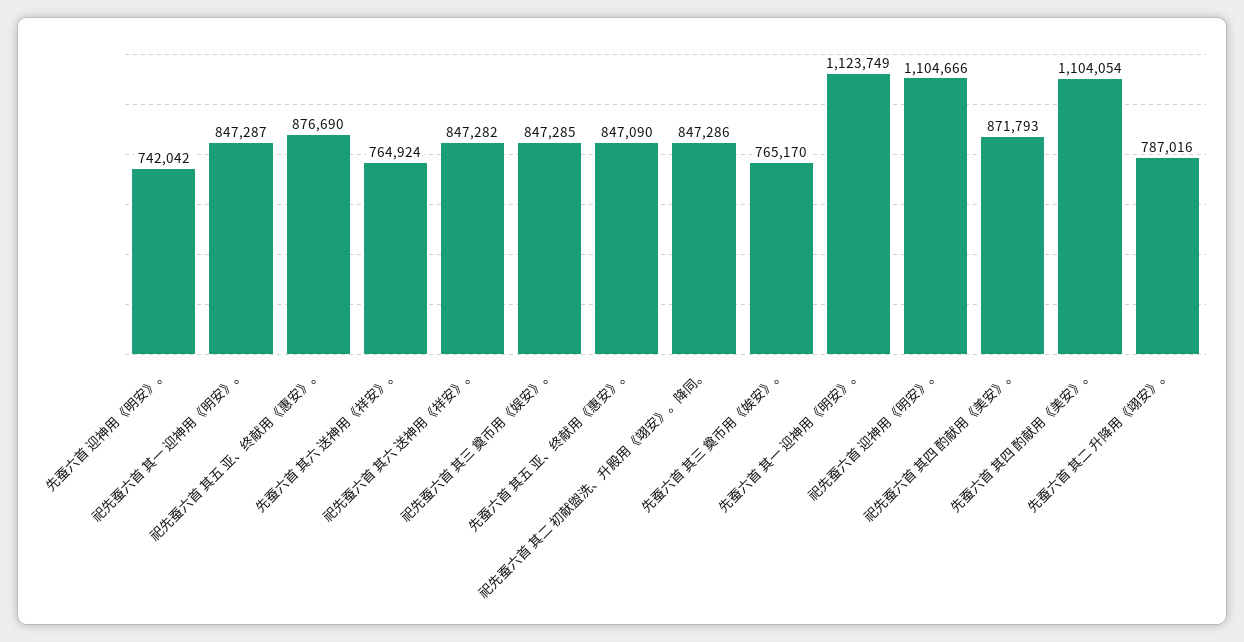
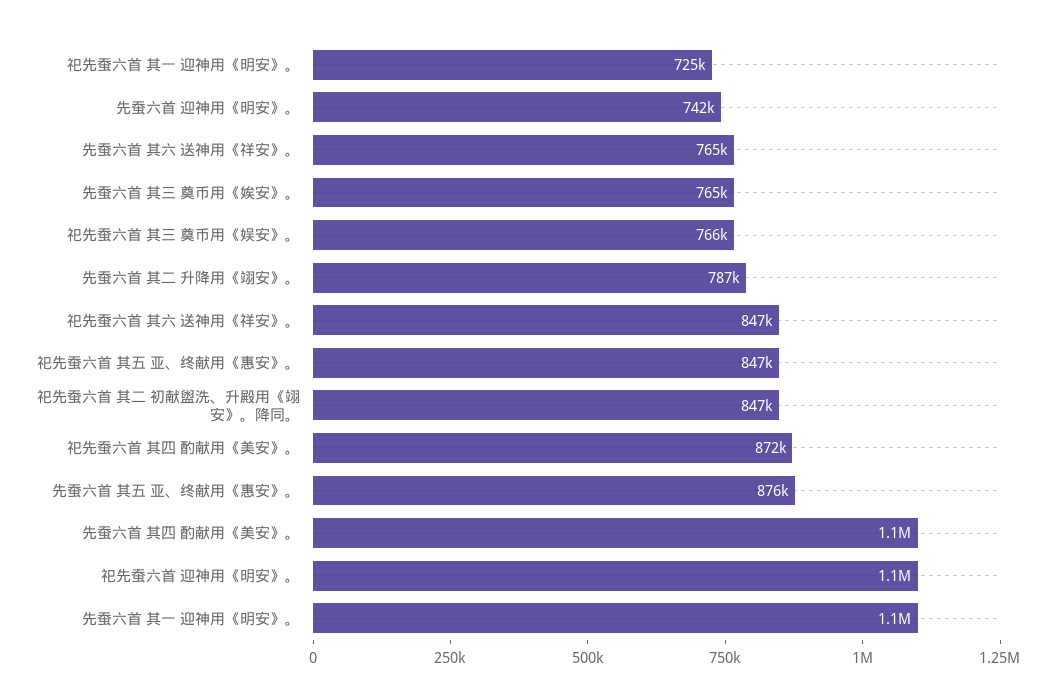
  {
    "先蚕六首 迎神用《明安》。": 742042,
-   "祀先蚕六首 其一 迎神用《明安》。": 847287,
+   "祀先蚕六首 其一 迎神用《明安》。": 725000,
-   "祀先蚕六首 其五 亚、终献用《惠安》。": 876690,
+   "祀先蚕六首 其五 亚、终献用《惠安》。": 847000,
    "先蚕六首 其六 送神用《祥安》。": 764924,
    "祀先蚕六首 其六 送神用《祥安》。": 847282,
-   "祀先蚕六首 其三 奠币用《娱安》。": 847285,
+   "祀先蚕六首 其三 奠币用《娱安》。": 766000,
-   "先蚕六首 其五 亚、终献用《惠安》。": 847090,
+   "先蚕六首 其五 亚、终献用《惠安》。": 876000,
    "祀先蚕六首 其二 初献盥洗、升殿用《翊安》。降同。": 847286,
    "先蚕六首 其三 奠币用《娭安》。": 765170,
    "先蚕六首 其一 迎神用《明安》。": 1123749,
    "祀先蚕六首 迎神用《明安》。": 1104666,
    "祀先蚕六首 其四 酌献用《美安》。": 871793,
    "先蚕六首 其四 酌献用《美安》。": 1104054,
    "先蚕六首 其二 升降用《翊安》。": 787016
  }

